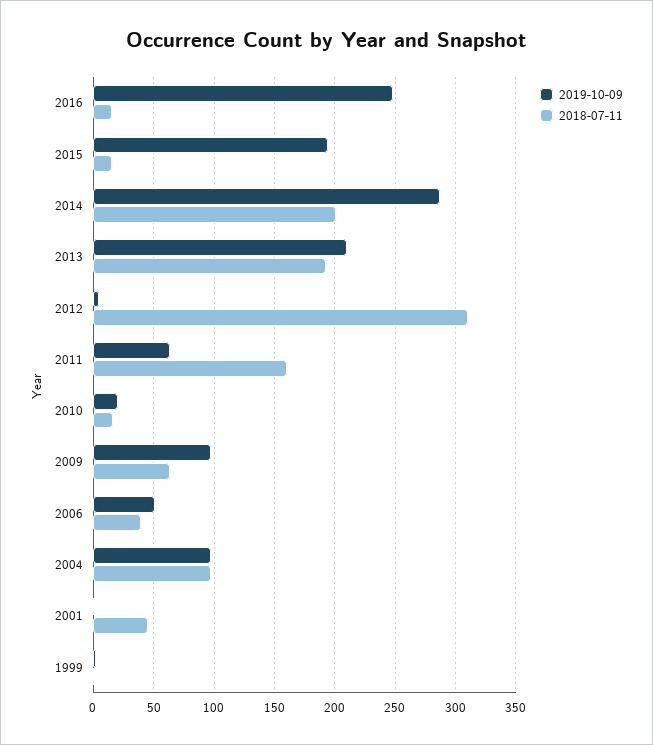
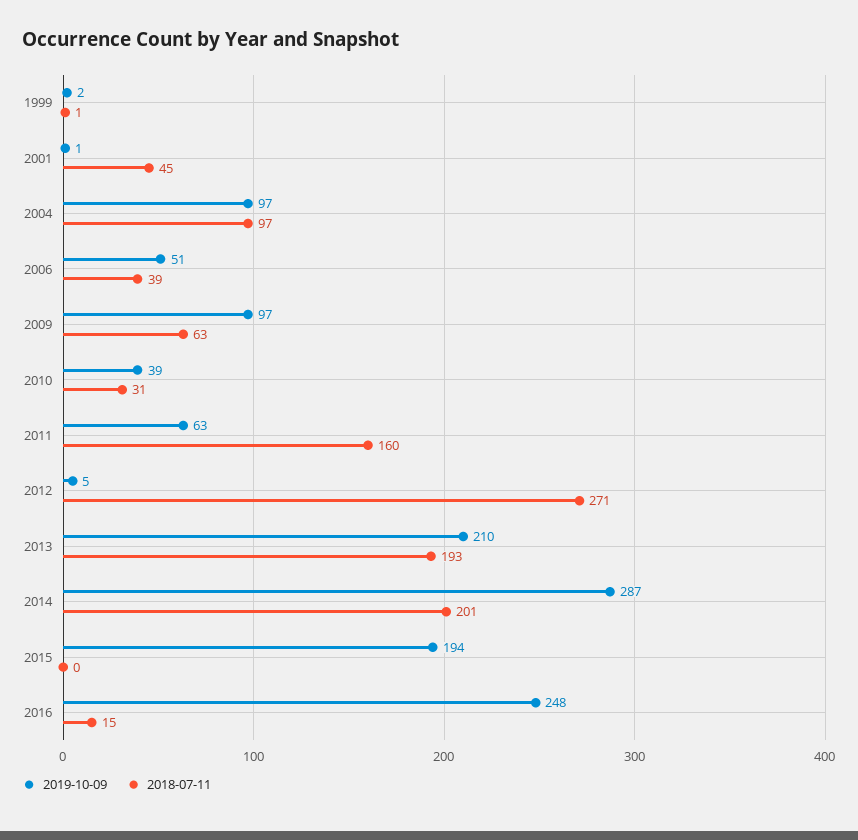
  {
    "2019-10-09": {
      "2016": 248,
      "2015": 194,
      "2014": 287,
      "2013": 210,
      "2012": 5,
      "2011": 63,
-     "2010": 20,
+     "2010": 39,
      "2009": 97,
      "2006": 51,
      "2004": 97,
      "2001": 1,
      "1999": 2
    },
    "2018-07-11": {
      "2016": 15,
-     "2015": 15,
+     "2015": 0,
      "2014": 201,
      "2013": 193,
-     "2012": 310,
+     "2012": 271,
      "2011": 160,
-     "2010": 15,
+     "2010": 31,
      "2009": 63,
      "2006": 39,
      "2004": 97,
      "2001": 45,
      "1999": 1
    }
  }

